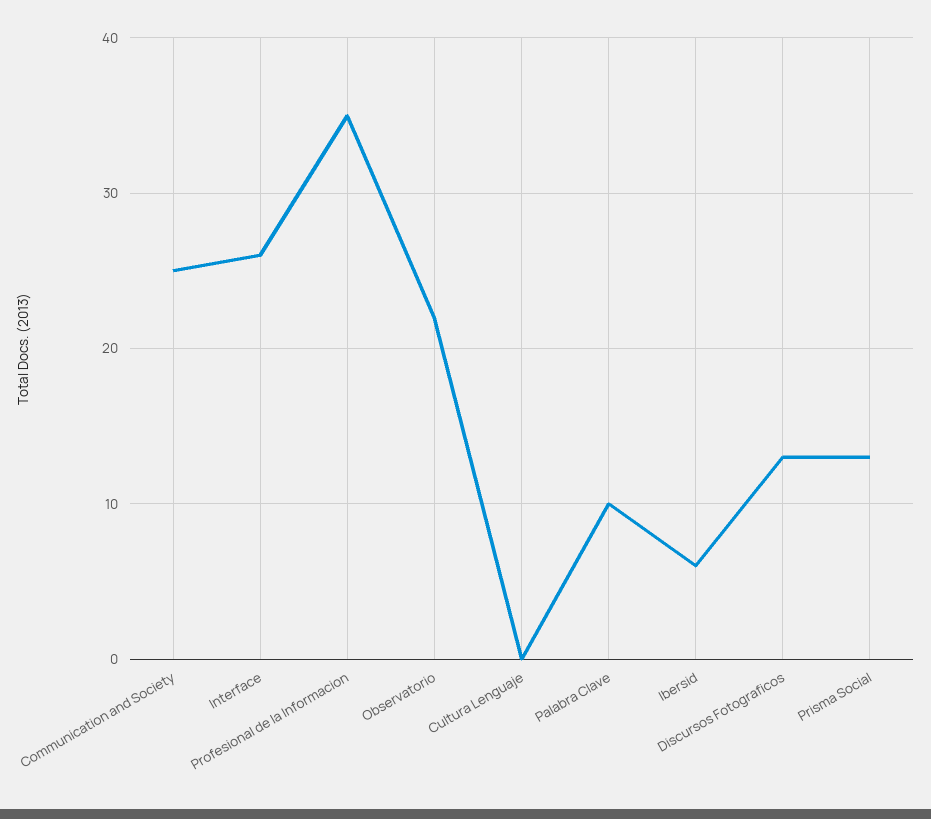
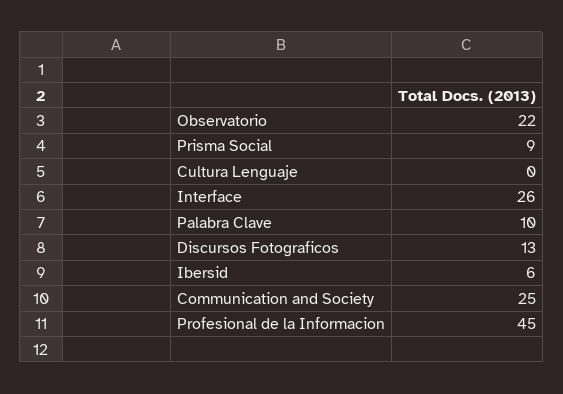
  {
    "Communication and Society": 25,
    "Interface": 26,
-   "Profesional de la Informacion": 35,
+   "Profesional de la Informacion": 45,
    "Observatorio": 22,
    "Cultura Lenguaje": 0,
    "Palabra Clave": 10,
    "Ibersid": 6,
    "Discursos Fotograficos": 13,
-   "Prisma Social": 13
+   "Prisma Social": 9
  }

